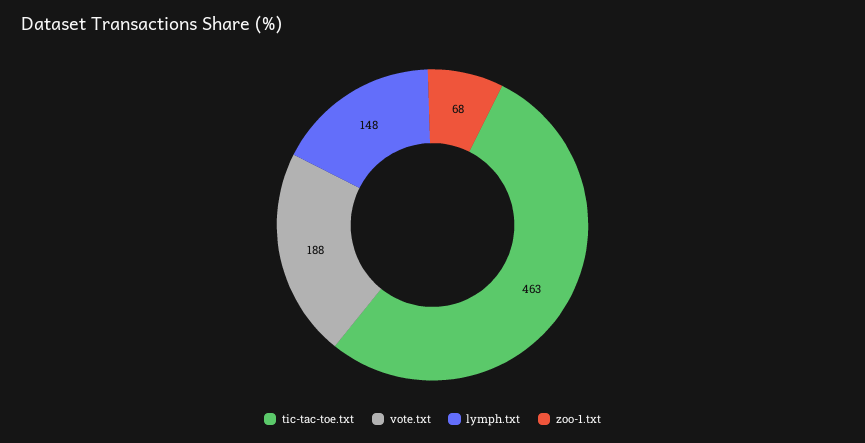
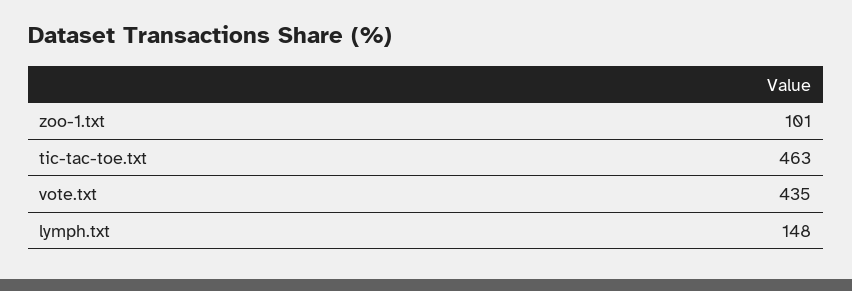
  {
    "tic-tac-toe.txt": 463,
-   "vote.txt": 188,
+   "vote.txt": 435,
    "lymph.txt": 148,
-   "zoo-1.txt": 68
+   "zoo-1.txt": 101
  }

